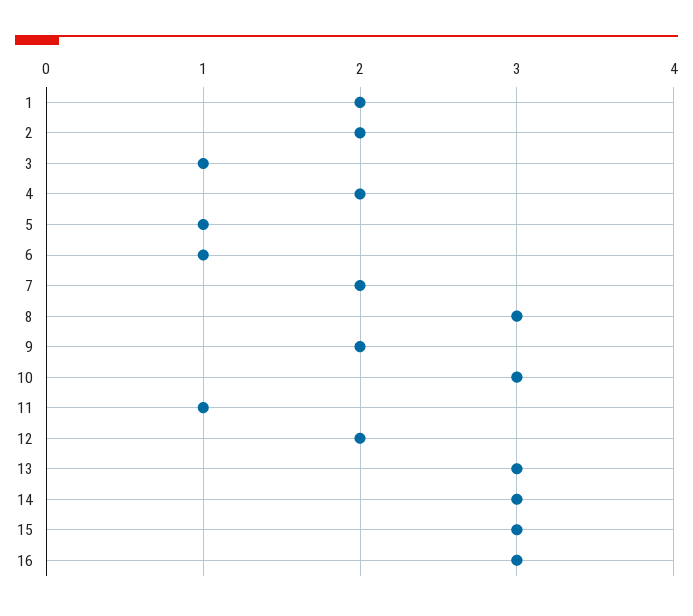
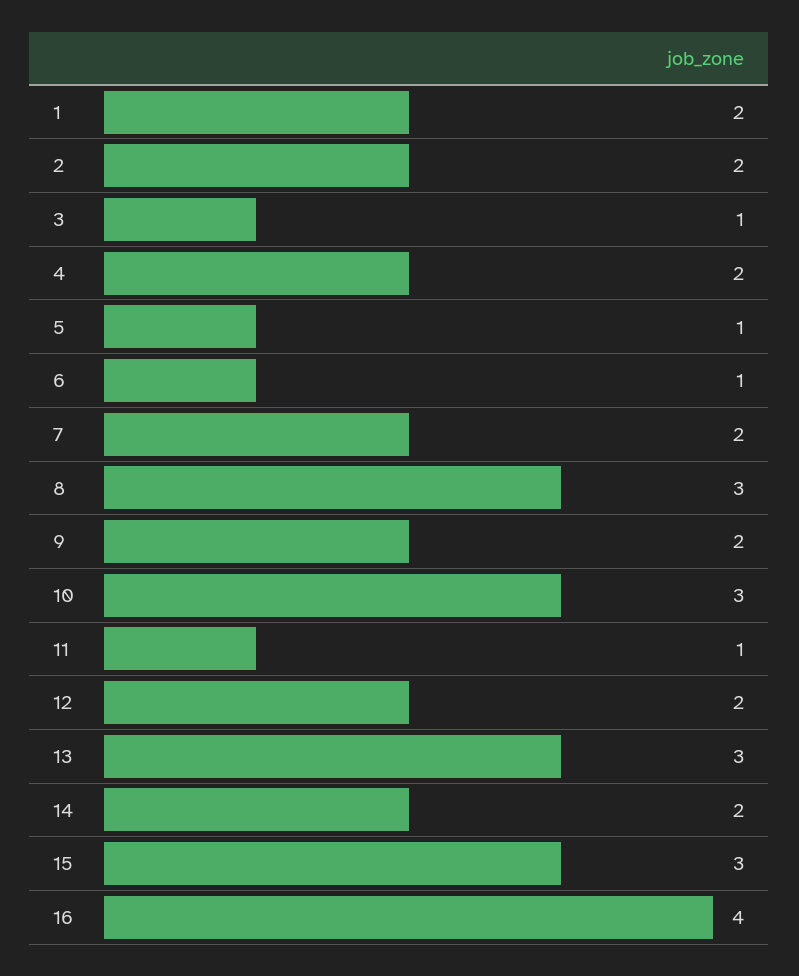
  {
    "1": 2,
    "2": 2,
    "3": 1,
    "4": 2,
    "5": 1,
    "6": 1,
    "7": 2,
    "8": 3,
    "9": 2,
    "10": 3,
    "11": 1,
    "12": 2,
    "13": 3,
-   "14": 3,
+   "14": 2,
    "15": 3,
-   "16": 3
+   "16": 4
  }

